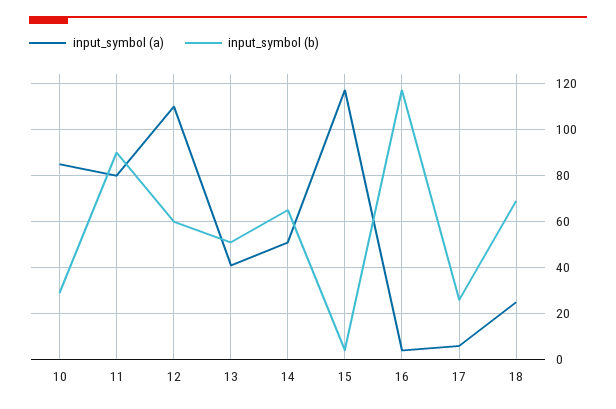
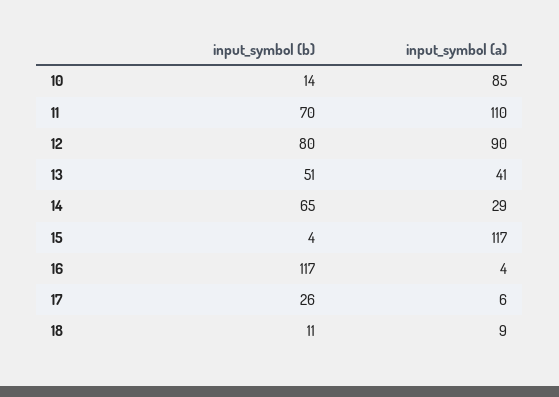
  {
    "input_symbol (a)": {
      "10": 85,
-     "11": 80,
+     "11": 110,
-     "12": 110,
+     "12": 90,
      "13": 41,
-     "14": 50,
+     "14": 29,
      "15": 117,
      "16": 4,
      "17": 6,
-     "18": 25
+     "18": 9
    },
    "input_symbol (b)": {
-     "10": 30,
+     "10": 14,
-     "11": 90,
+     "11": 70,
-     "12": 60,
+     "12": 80,
      "13": 51,
      "14": 65,
      "15": 4,
      "16": 117,
      "17": 26,
-     "18": 70
+     "18": 11
    }
  }

